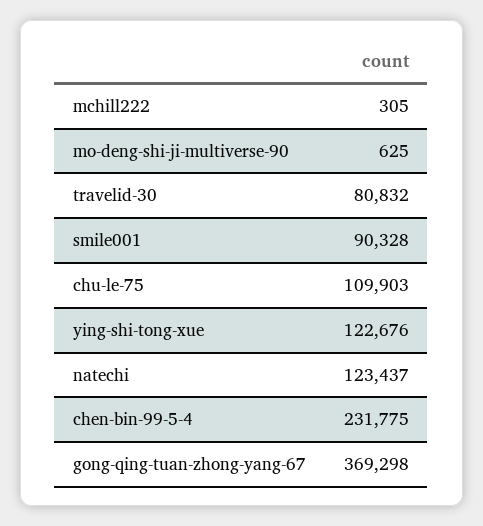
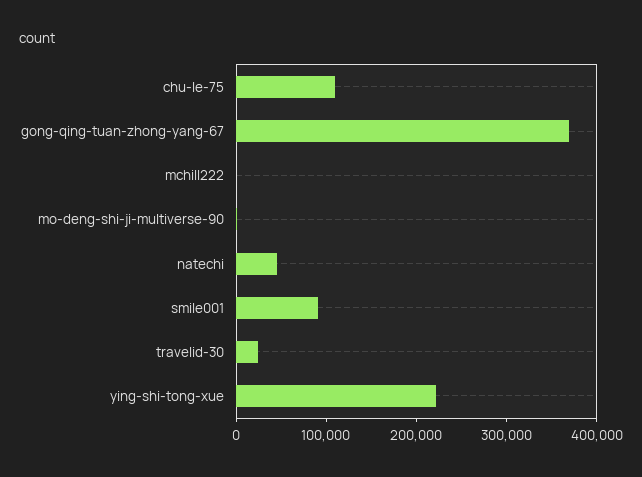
  {
    "mchill222": 305,
    "mo-deng-shi-ji-multiverse-90": 625,
-   "travelid-30": 80832,
+   "travelid-30": 20000,
    "smile001": 90328,
    "chu-le-75": 109903,
-   "ying-shi-tong-xue": 122676,
+   "ying-shi-tong-xue": 220000,
-   "natechi": 123437,
+   "natechi": 40000,
-   "chen-bin-99-5-4": 231775,
    "gong-qing-tuan-zhong-yang-67": 369298
  }

